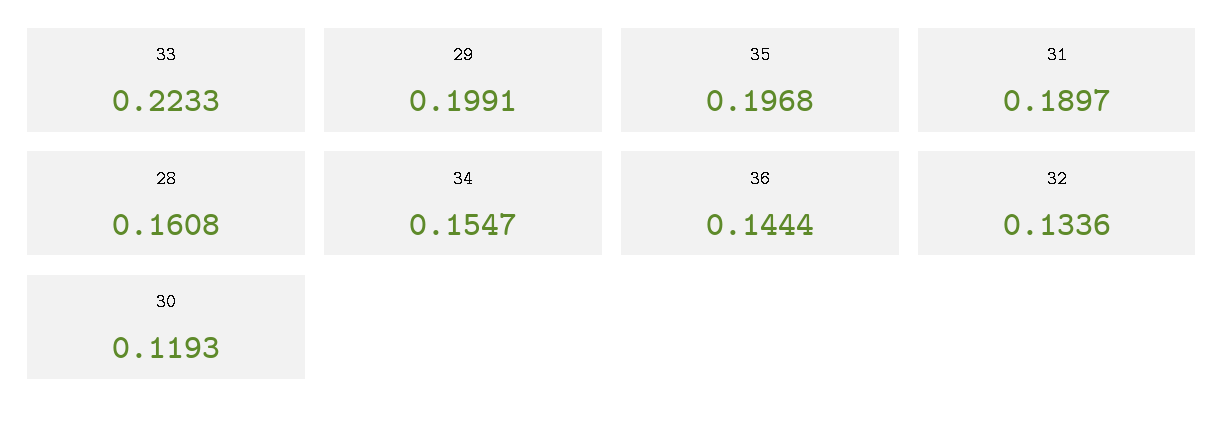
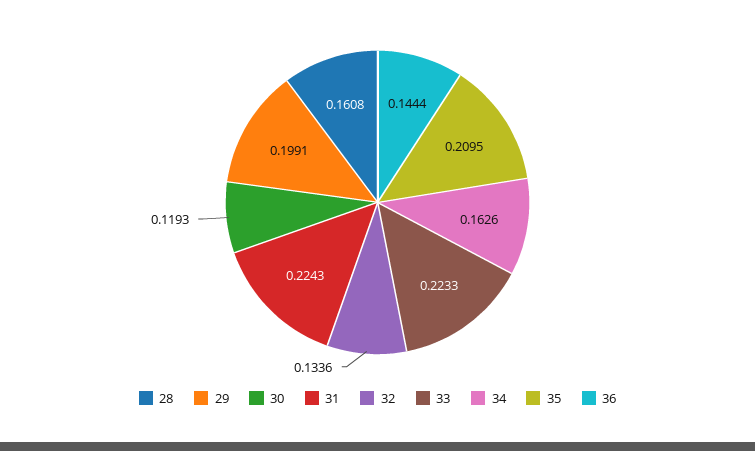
  {
    "33": 0.2233,
    "29": 0.1991,
-   "35": 0.1968,
+   "35": 0.2095,
-   "31": 0.1897,
+   "31": 0.2243,
    "28": 0.1608,
-   "34": 0.1547,
+   "34": 0.1626,
    "36": 0.1444,
    "32": 0.1336,
    "30": 0.1193
  }

